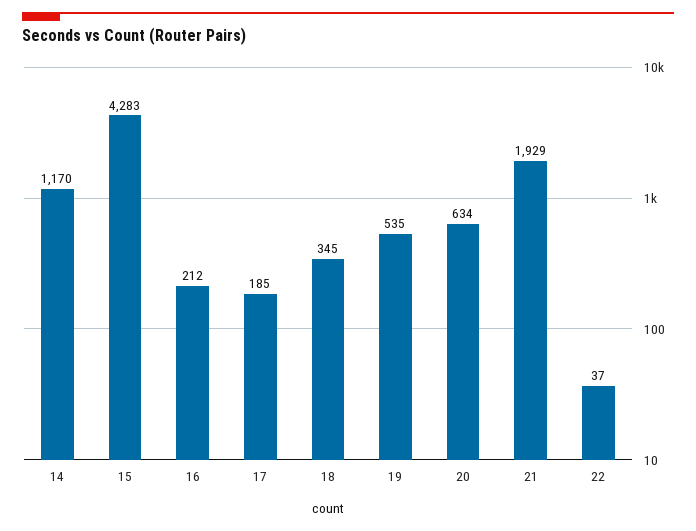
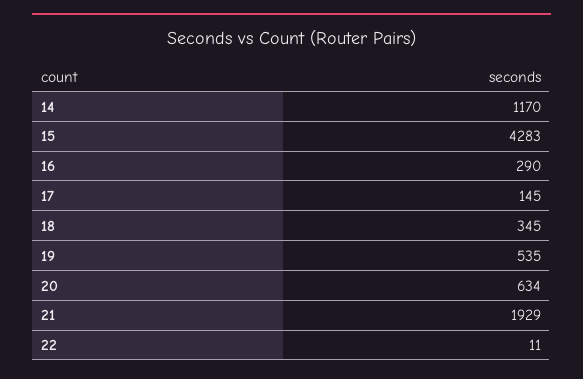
  {
    "14": 1170,
    "15": 4283,
-   "16": 212,
+   "16": 290,
-   "17": 185,
+   "17": 145,
    "18": 345,
    "19": 535,
    "20": 634,
    "21": 1929,
-   "22": 37
+   "22": 11
  }

